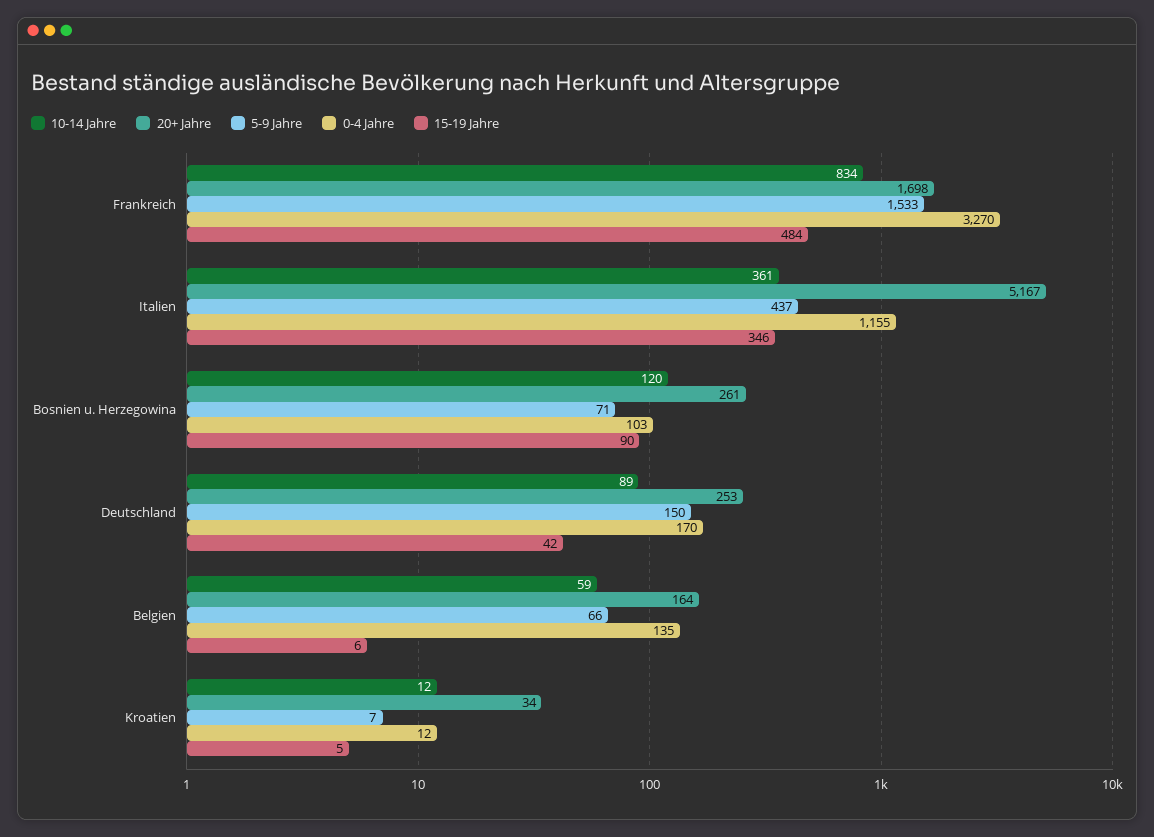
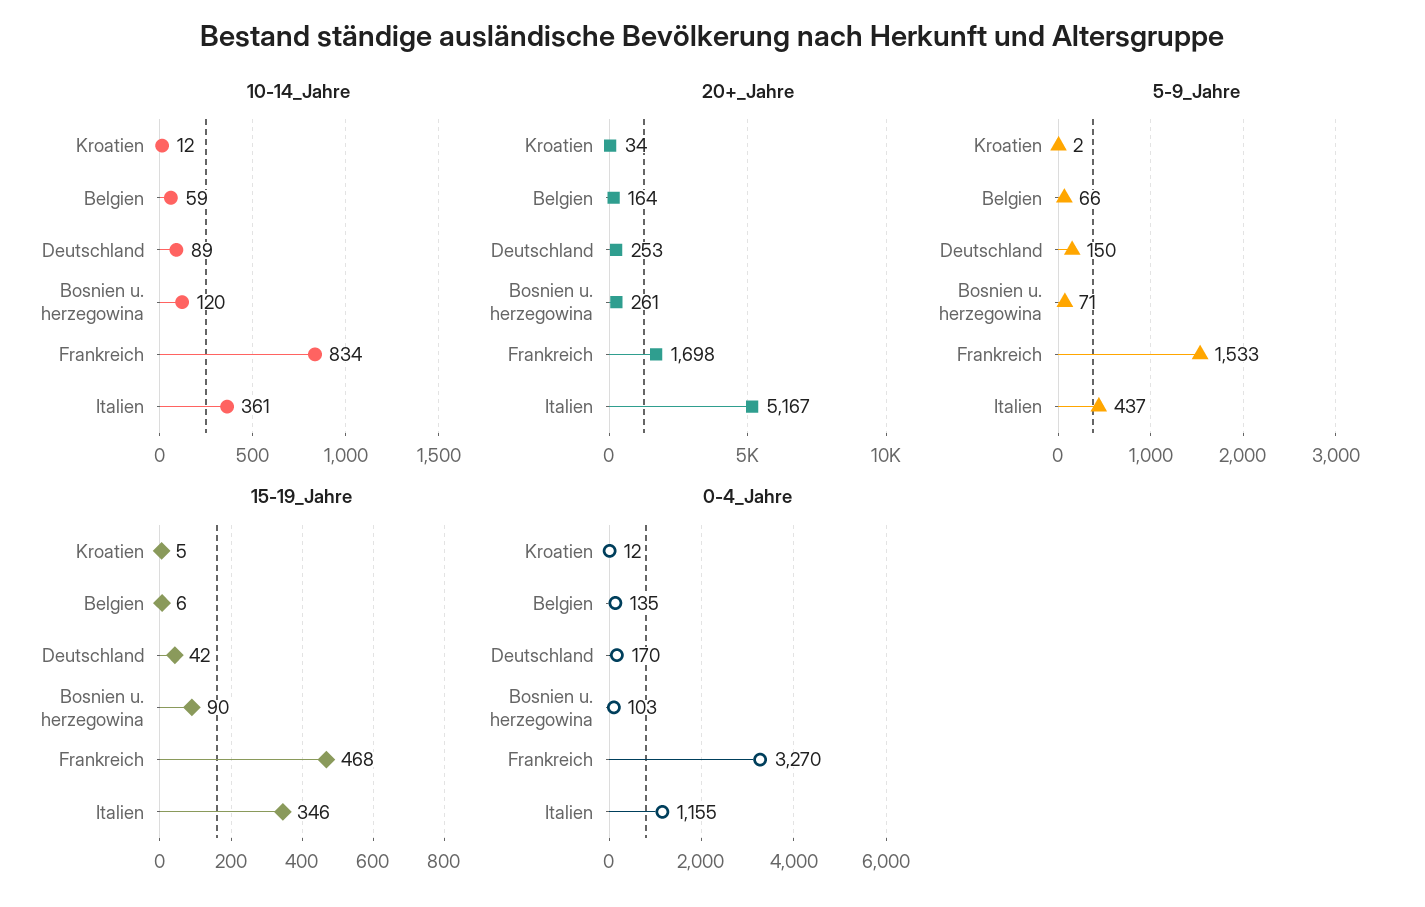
  {
    "10-14 Jahre": {
      "Frankreich": 834,
      "Italien": 361,
      "Bosnien u. Herzegowina": 120,
      "Deutschland": 89,
      "Belgien": 59,
      "Kroatien": 12
    },
    "20+ Jahre": {
      "Frankreich": 1698,
      "Italien": 5167,
      "Bosnien u. Herzegowina": 261,
      "Deutschland": 253,
      "Belgien": 164,
      "Kroatien": 34
    },
    "5-9 Jahre": {
      "Frankreich": 1533,
      "Italien": 437,
      "Bosnien u. Herzegowina": 71,
      "Deutschland": 150,
      "Belgien": 66,
-     "Kroatien": 7
+     "Kroatien": 2
    },
    "0-4 Jahre": {
      "Frankreich": 3270,
      "Italien": 1155,
      "Bosnien u. Herzegowina": 103,
      "Deutschland": 170,
      "Belgien": 135,
      "Kroatien": 12
    },
    "15-19 Jahre": {
-     "Frankreich": 484,
+     "Frankreich": 468,
      "Italien": 346,
      "Bosnien u. Herzegowina": 90,
      "Deutschland": 42,
      "Belgien": 6,
      "Kroatien": 5
    }
  }

